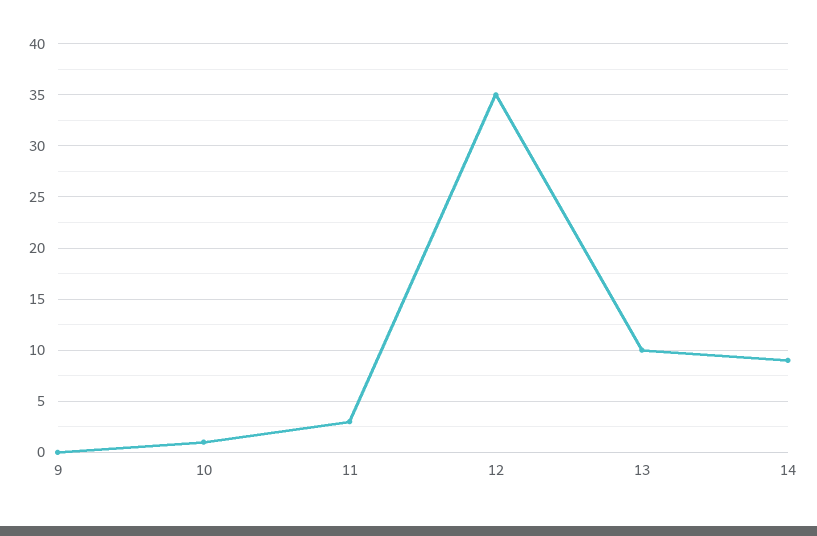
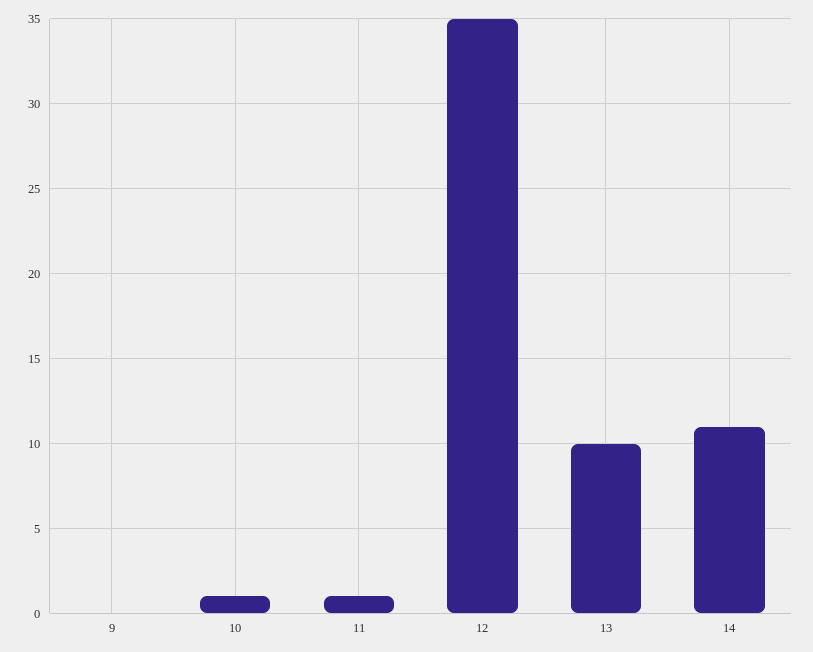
  {
    "9": 0,
    "10": 1,
-   "11": 3,
+   "11": 1,
    "12": 35,
    "13": 10,
-   "14": 9
+   "14": 11
  }

